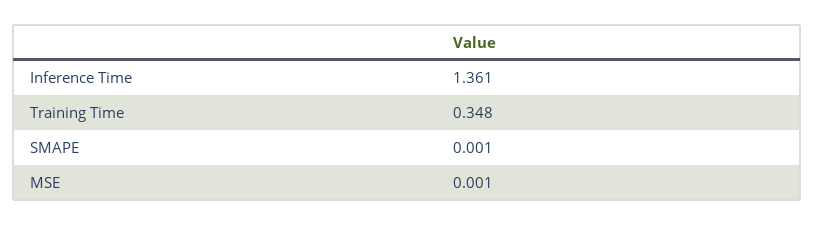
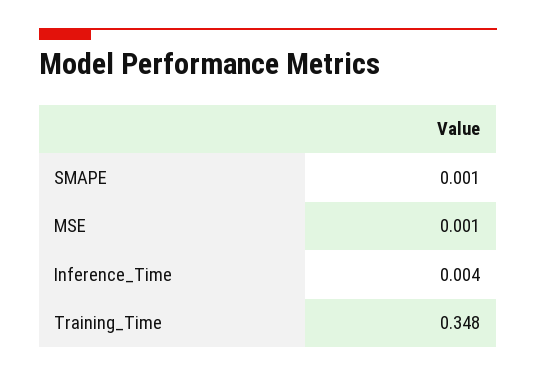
  {
-   "Inference Time": 1.361,
+   "Inference Time": 0.004,
    "Training Time": 0.348,
    "SMAPE": 0.001,
    "MSE": 0.001
  }

